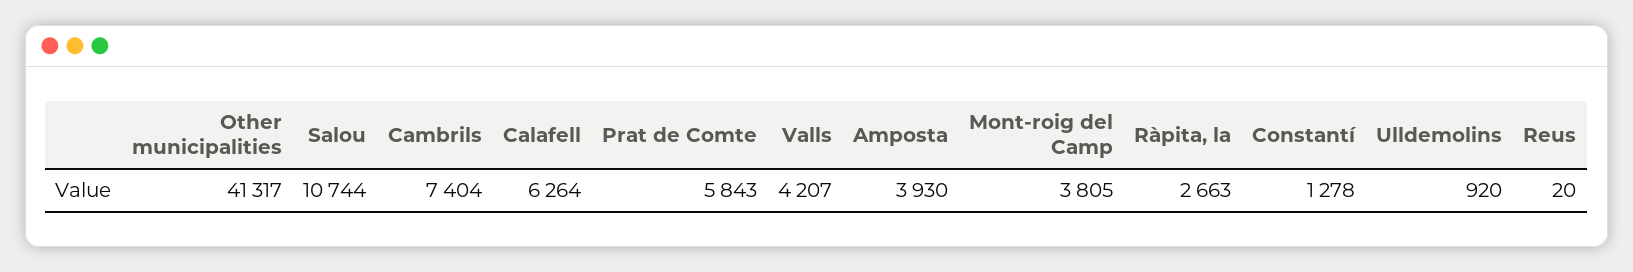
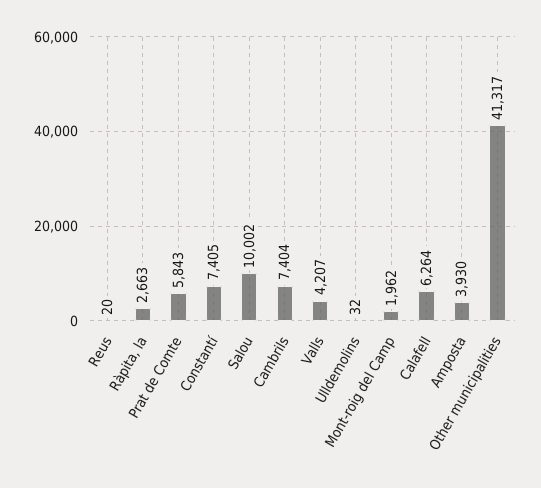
  {
    "Other municipalities": 41317,
-   "Salou": 10744,
+   "Salou": 10002,
    "Cambrils": 7404,
    "Calafell": 6264,
    "Prat de Comte": 5843,
    "Valls": 4207,
    "Amposta": 3930,
-   "Mont-roig del Camp": 3805,
+   "Mont-roig del Camp": 1962,
    "Ràpita, la": 2663,
-   "Constantí": 1278,
+   "Constantí": 7405,
-   "Ulldemolins": 920,
+   "Ulldemolins": 32,
    "Reus": 20
  }

